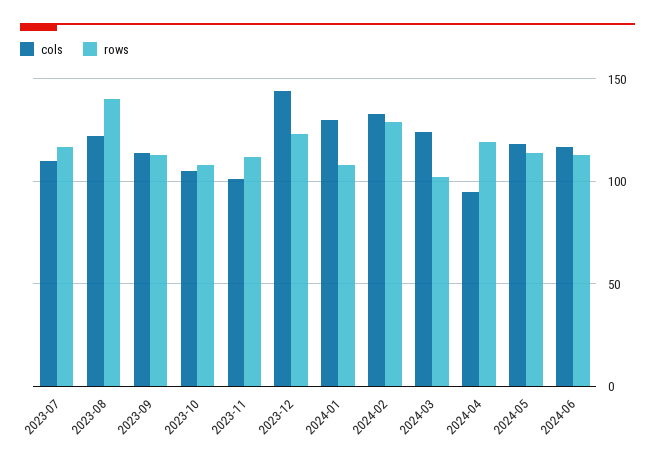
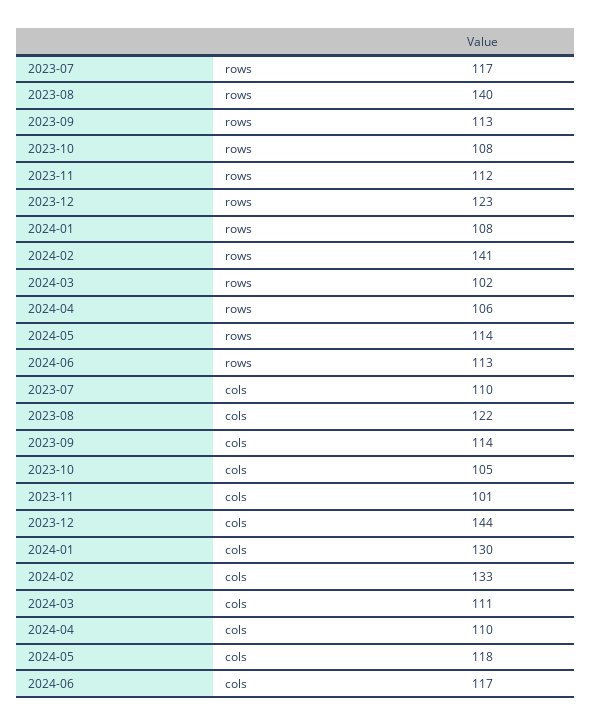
  {
    "cols": {
      "2023-07": 110,
      "2023-08": 122,
      "2023-09": 114,
      "2023-10": 105,
      "2023-11": 101,
      "2023-12": 144,
      "2024-01": 130,
      "2024-02": 133,
-     "2024-03": 125,
+     "2024-03": 111,
-     "2024-04": 95,
+     "2024-04": 110,
      "2024-05": 118,
      "2024-06": 117
    },
    "rows": {
      "2023-07": 117,
      "2023-08": 140,
      "2023-09": 113,
      "2023-10": 108,
      "2023-11": 112,
      "2023-12": 123,
      "2024-01": 108,
-     "2024-02": 130,
+     "2024-02": 141,
      "2024-03": 102,
-     "2024-04": 120,
+     "2024-04": 106,
      "2024-05": 114,
      "2024-06": 113
    }
  }

